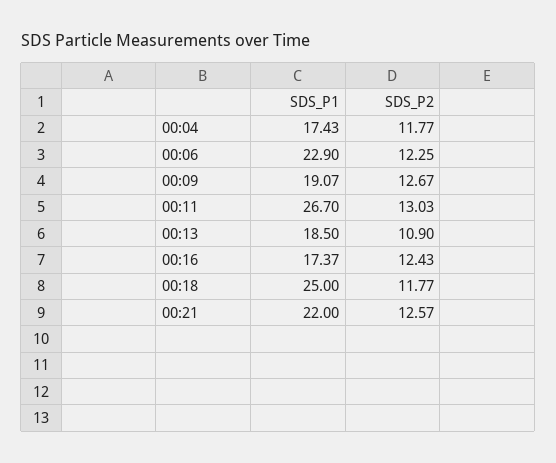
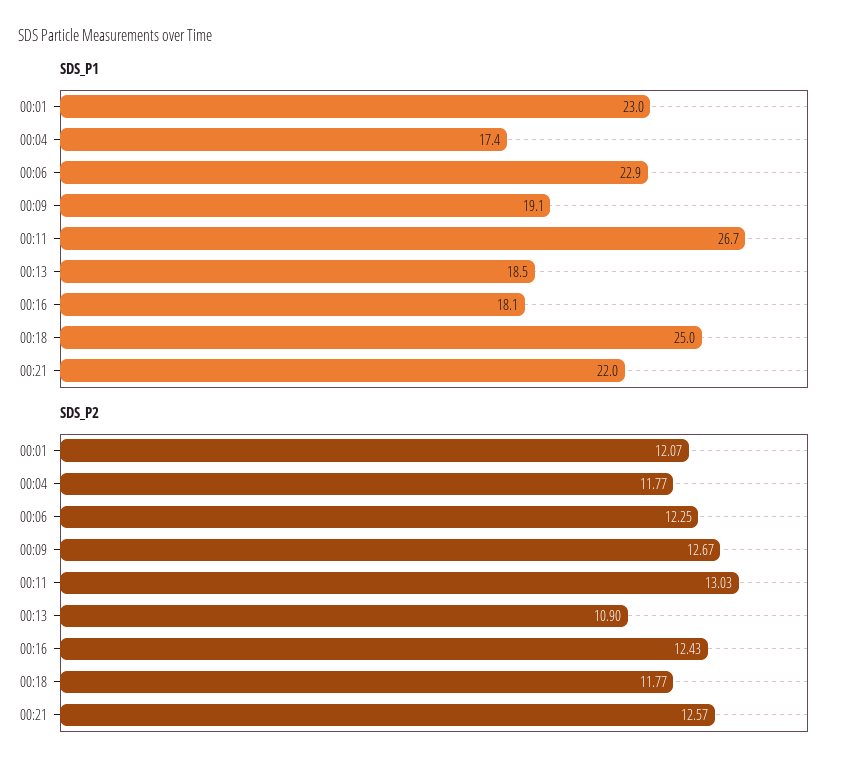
  {
    "SDS_P1": {
      "00:04": 17.43,
      "00:06": 22.9,
      "00:09": 19.07,
      "00:11": 26.7,
      "00:13": 18.5,
-     "00:16": 17.37,
+     "00:16": 18.1,
      "00:18": 25,
-     "00:21": 22
+     "00:21": 22,
+     "00:01": 23
    },
    "SDS_P2": {
      "00:04": 11.77,
      "00:06": 12.25,
      "00:09": 12.67,
      "00:11": 13.03,
      "00:13": 10.9,
      "00:16": 12.43,
      "00:18": 11.77,
-     "00:21": 12.57
+     "00:21": 12.57,
+     "00:01": 12.07
    }
  }

